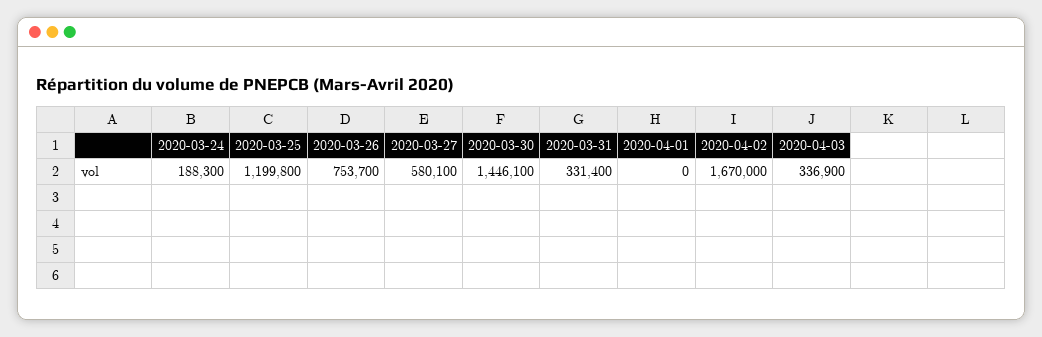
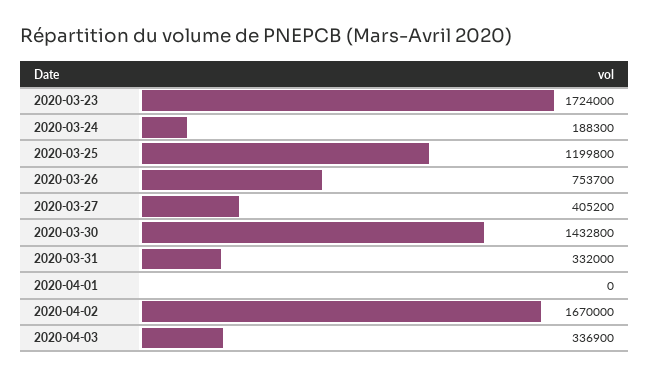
  {
    "2020-03-24": 188300,
    "2020-03-25": 1199800,
    "2020-03-26": 753700,
-   "2020-03-27": 580100,
+   "2020-03-27": 405200,
-   "2020-03-30": 1446100,
+   "2020-03-30": 1432800,
-   "2020-03-31": 331400,
+   "2020-03-31": 332000,
    "2020-04-01": 0,
    "2020-04-02": 1670000,
-   "2020-04-03": 336900
+   "2020-04-03": 336900,
+   "2020-03-23": 1724000
  }

